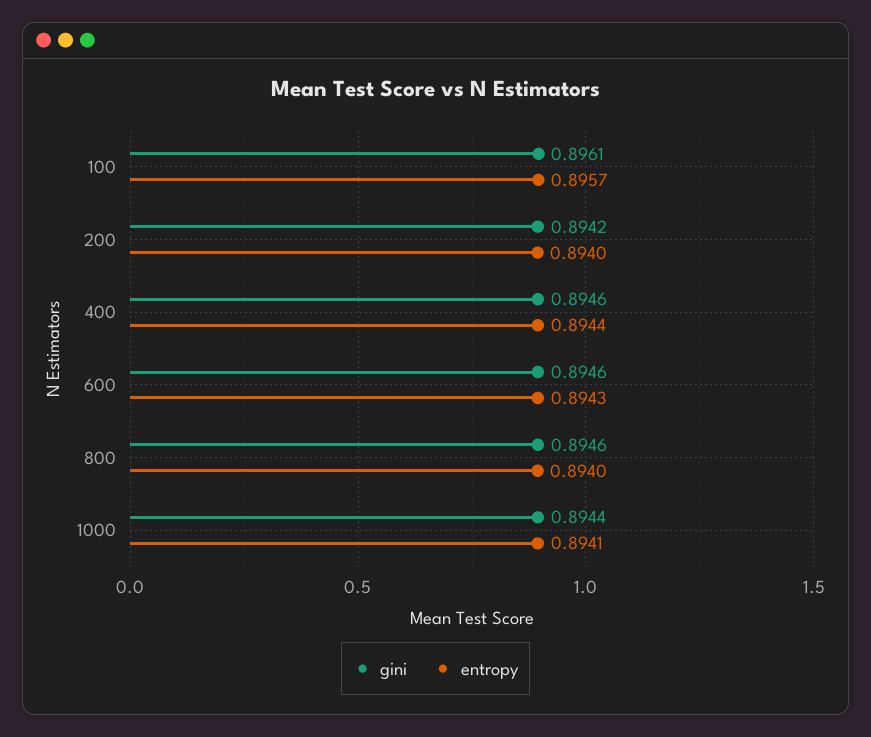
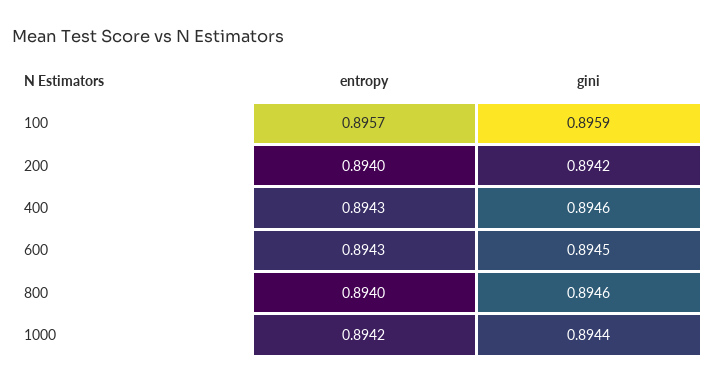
  {
    "gini": {
-     "100": 0.8961,
+     "100": 0.8959,
      "200": 0.8942,
      "400": 0.8946,
-     "600": 0.8946,
+     "600": 0.8945,
      "800": 0.8946,
      "1000": 0.8944
    },
    "entropy": {
      "100": 0.8957,
      "200": 0.894,
-     "400": 0.8944,
+     "400": 0.8943,
      "600": 0.8943,
      "800": 0.894,
-     "1000": 0.8941
+     "1000": 0.8942
    }
  }

